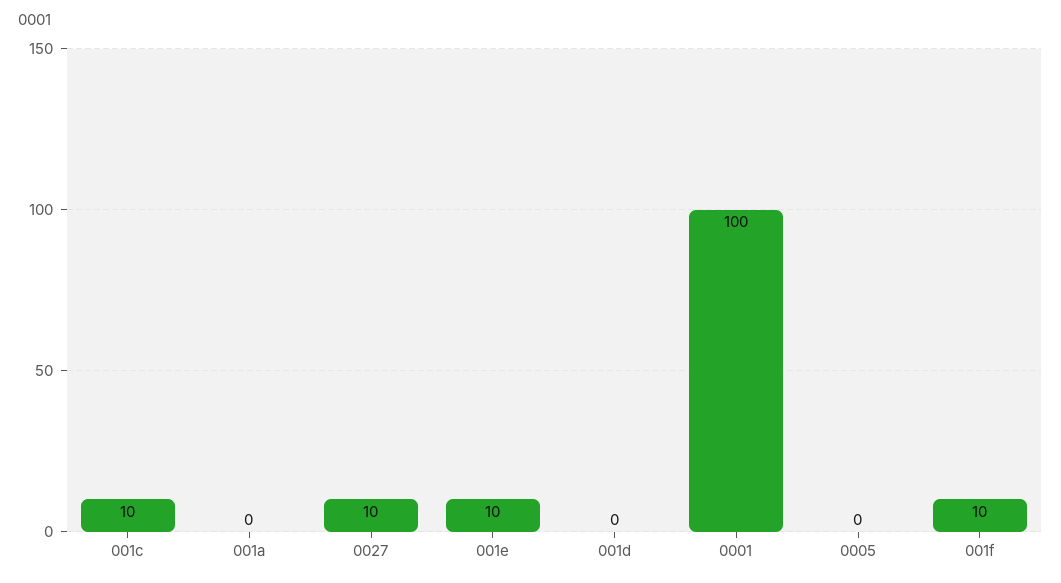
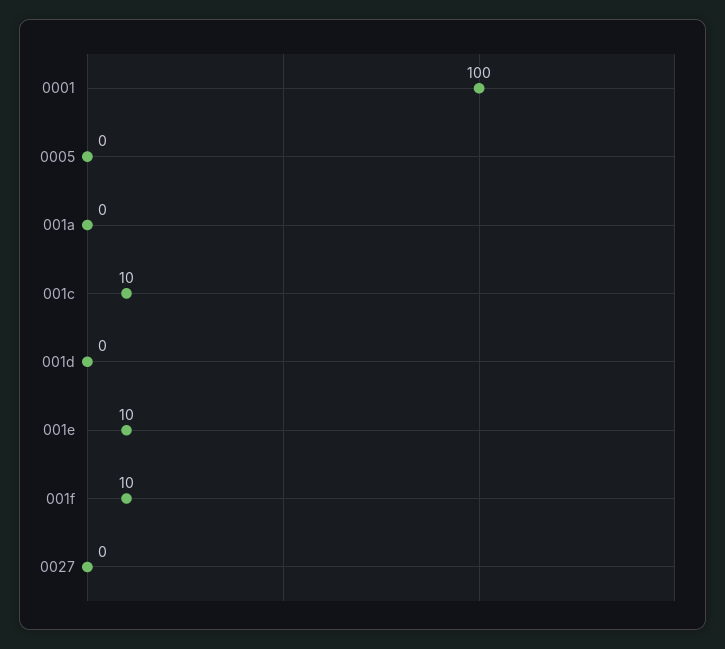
  {
    "001c": 10,
    "001a": 0,
-   "0027": 10,
+   "0027": 0,
    "001e": 10,
    "001d": 0,
    "0001": 100,
    "0005": 0,
    "001f": 10
  }

